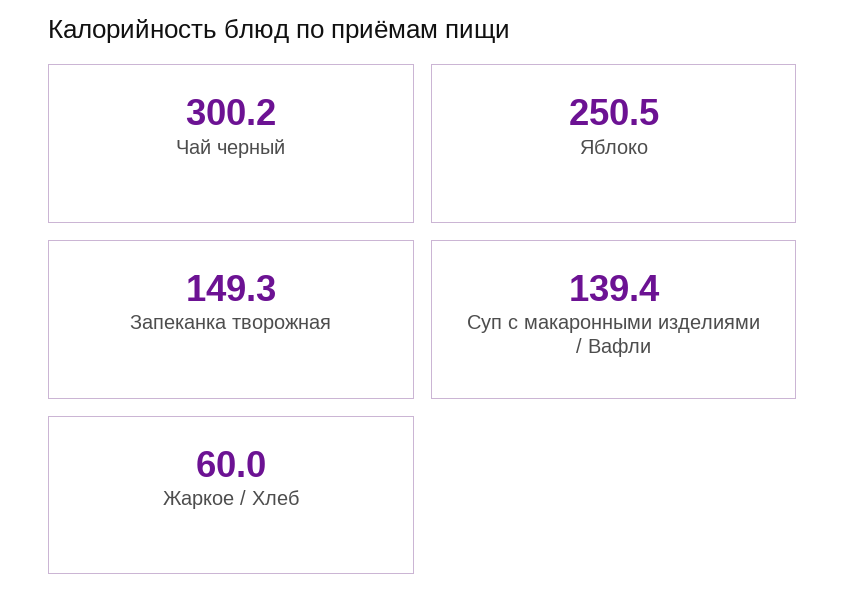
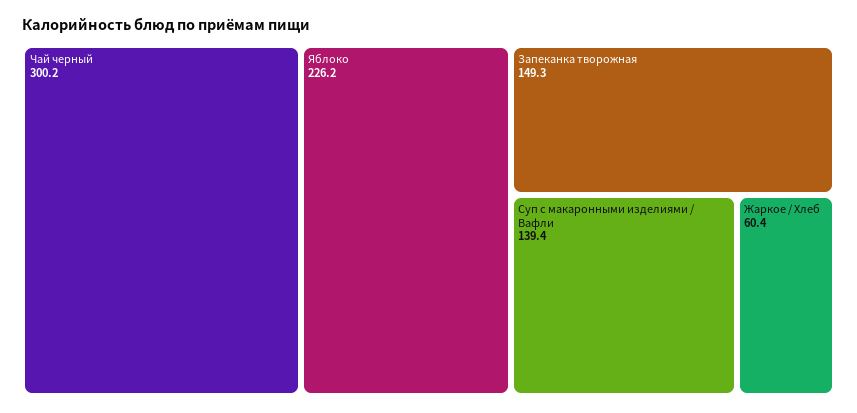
  {
    "Чай черный": 300.2,
-   "Яблоко": 250.5,
+   "Яблоко": 226.2,
    "Запеканка творожная": 149.3,
    "Суп с макаронными изделиями / Вафли": 139.4,
-   "Жаркое / Хлеб": 60
+   "Жаркое / Хлеб": 60.4
  }

